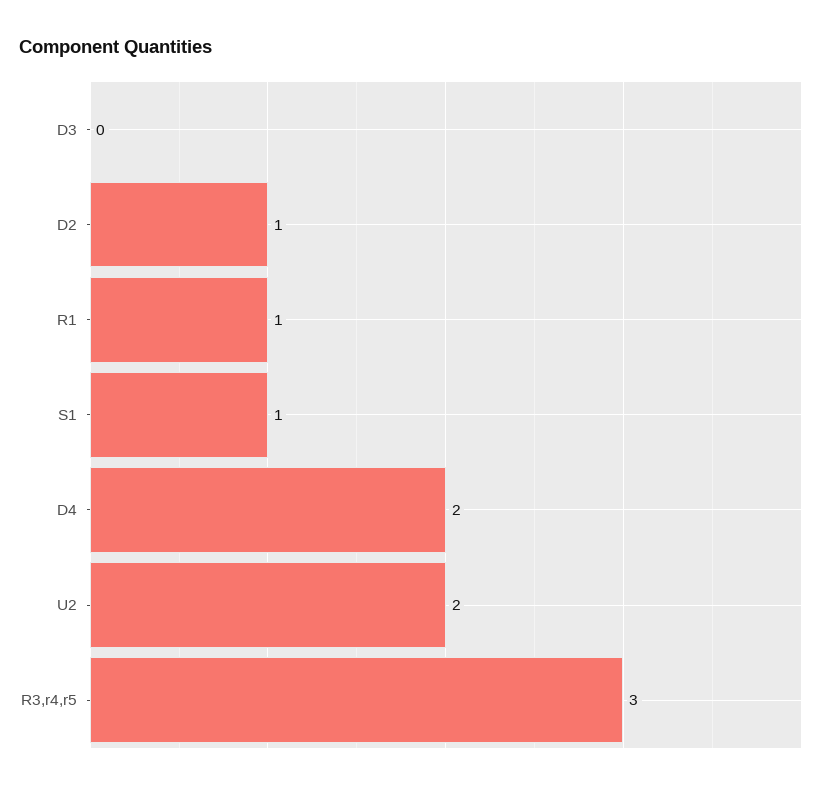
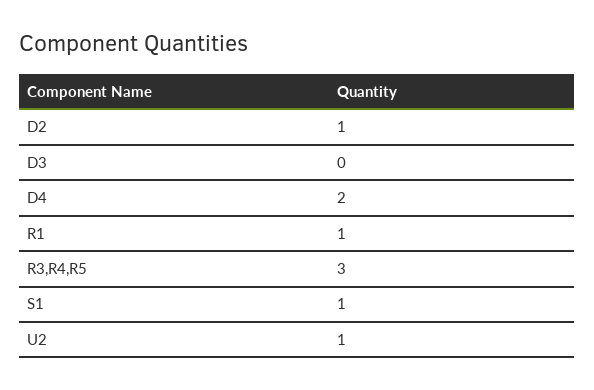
  {
    "D3": 0,
    "D2": 1,
    "R1": 1,
    "S1": 1,
    "D4": 2,
-   "U2": 2,
+   "U2": 1,
    "R3,r4,r5": 3
  }

